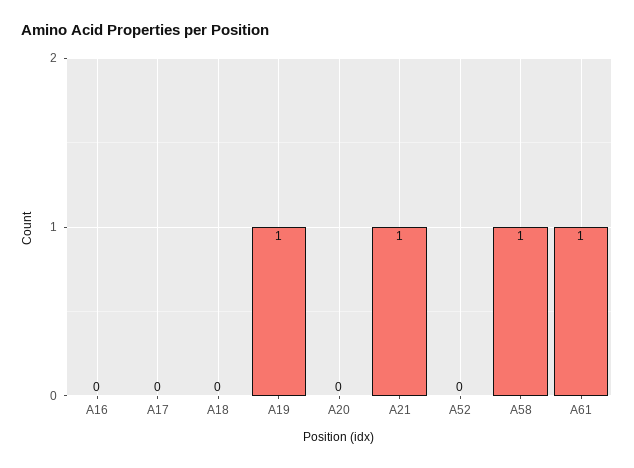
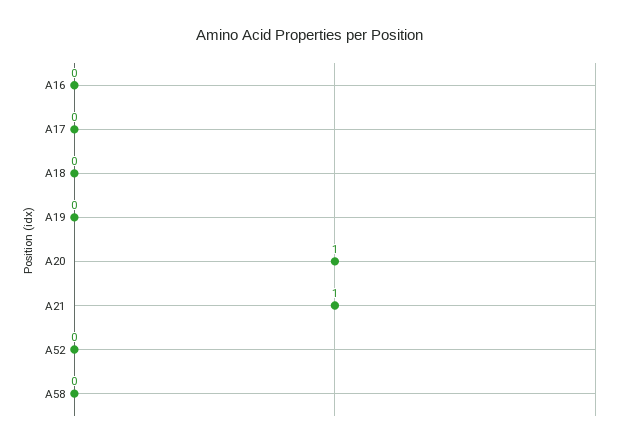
  {
    "A16": 0,
    "A17": 0,
    "A18": 0,
-   "A19": 1,
+   "A19": 0,
-   "A20": 0,
+   "A20": 1,
    "A21": 1,
    "A52": 0,
-   "A58": 1,
+   "A58": 0
-   "A61": 1
  }

